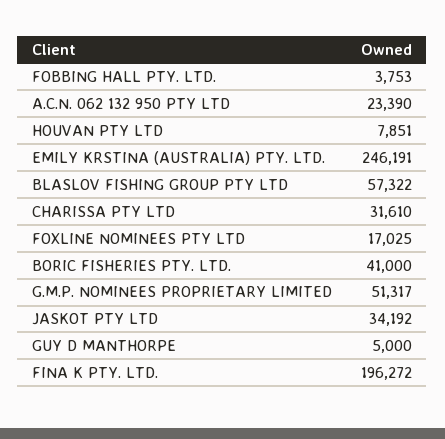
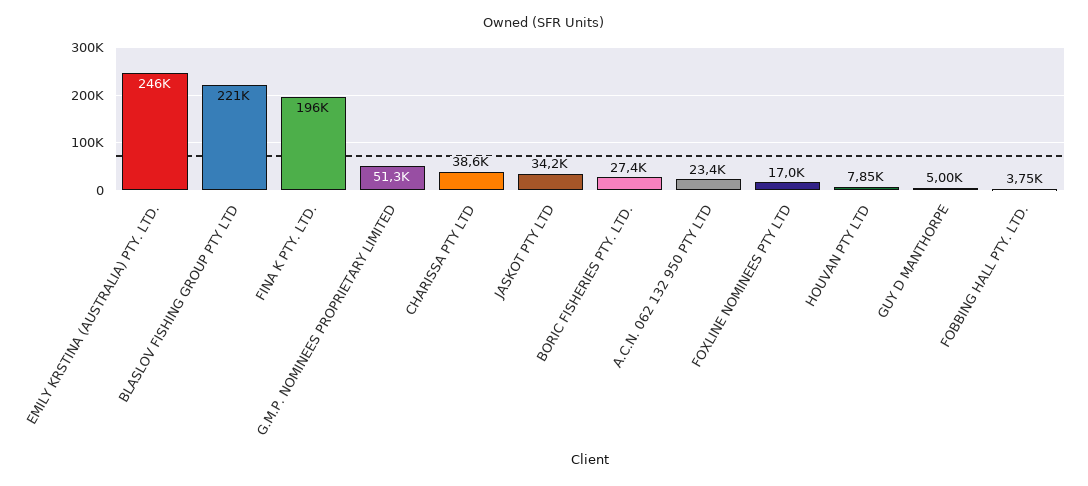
  {
    "FOBBING HALL PTY. LTD.": 3753,
    "A.C.N. 062 132 950 PTY LTD": 23390,
    "HOUVAN PTY LTD": 7851,
    "EMILY KRSTINA (AUSTRALIA) PTY. LTD.": 246191,
-   "BLASLOV FISHING GROUP PTY LTD": 57322,
+   "BLASLOV FISHING GROUP PTY LTD": 221000,
-   "CHARISSA PTY LTD": 31610,
+   "CHARISSA PTY LTD": 38600,
    "FOXLINE NOMINEES PTY LTD": 17025,
-   "BORIC FISHERIES PTY. LTD.": 41000,
+   "BORIC FISHERIES PTY. LTD.": 27400,
    "G.M.P. NOMINEES PROPRIETARY LIMITED": 51317,
    "JASKOT PTY LTD": 34192,
    "GUY D MANTHORPE": 5000,
    "FINA K PTY. LTD.": 196272
  }

